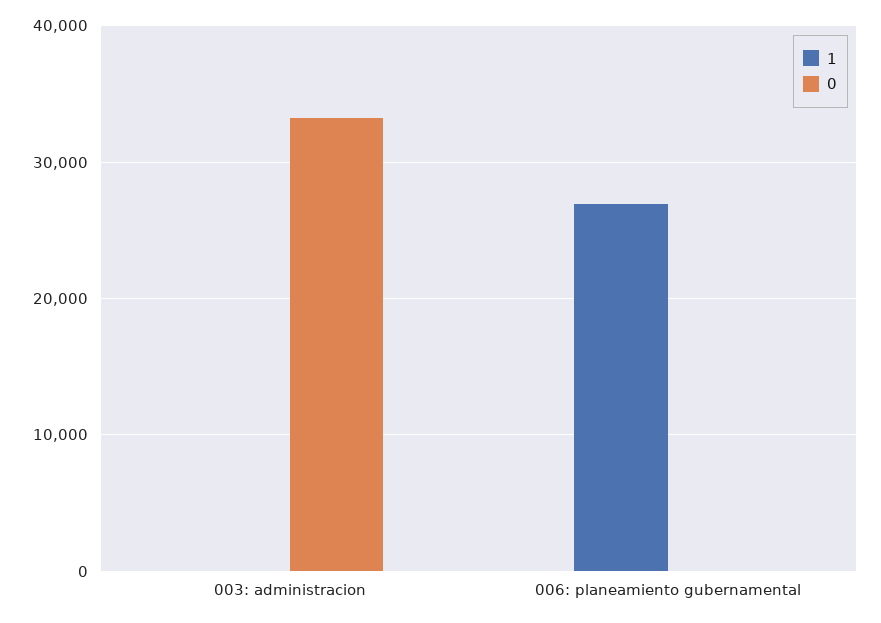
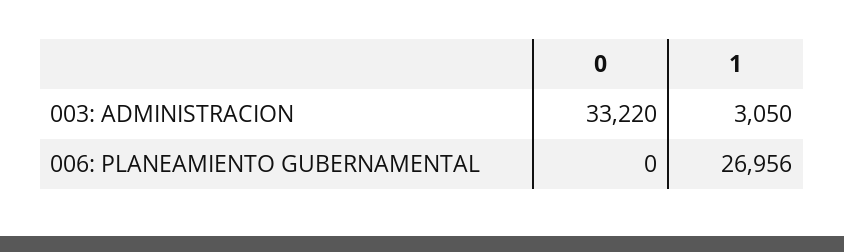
  {
    "1": {
-     "003: administracion": 0,
+     "003: administracion": 3050,
      "006: planeamiento gubernamental": 26956
    },
    "0": {
      "003: administracion": 33220,
      "006: planeamiento gubernamental": 0
    }
  }

